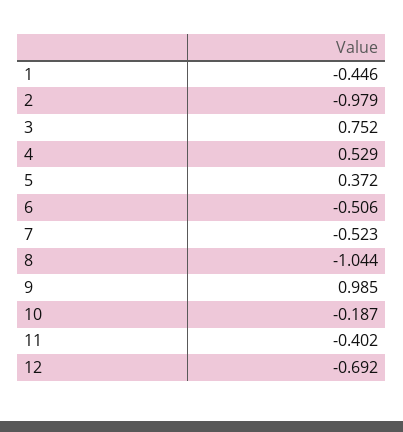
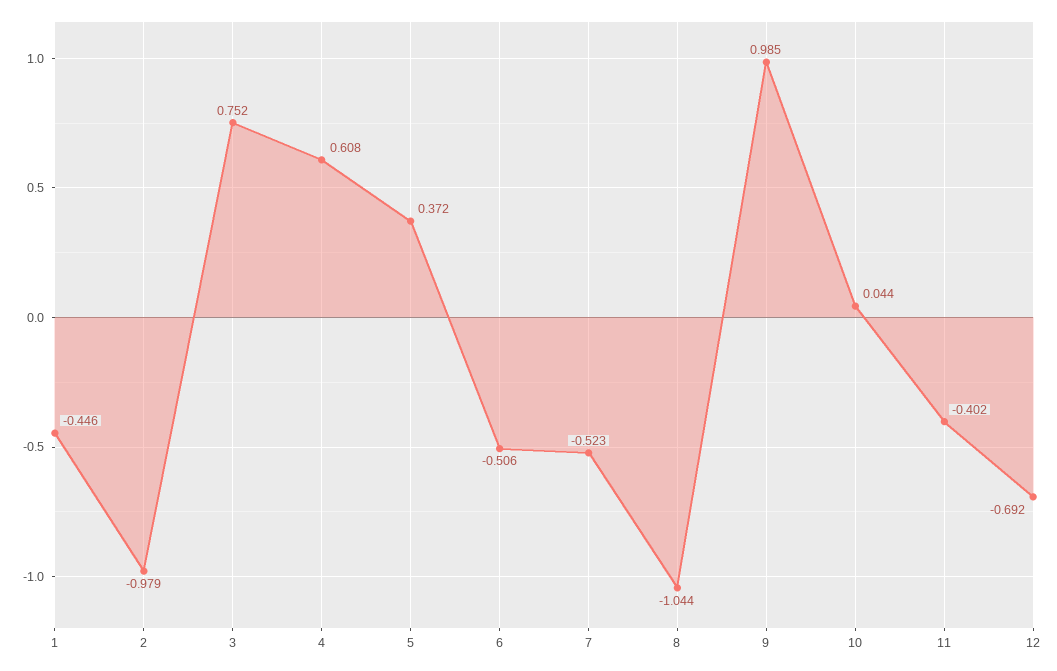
  {
    "1": -0.446,
    "2": -0.979,
    "3": 0.752,
-   "4": 0.529,
+   "4": 0.608,
    "5": 0.372,
    "6": -0.506,
    "7": -0.523,
    "8": -1.044,
    "9": 0.985,
-   "10": -0.187,
+   "10": 0.044,
    "11": -0.402,
    "12": -0.692
  }

